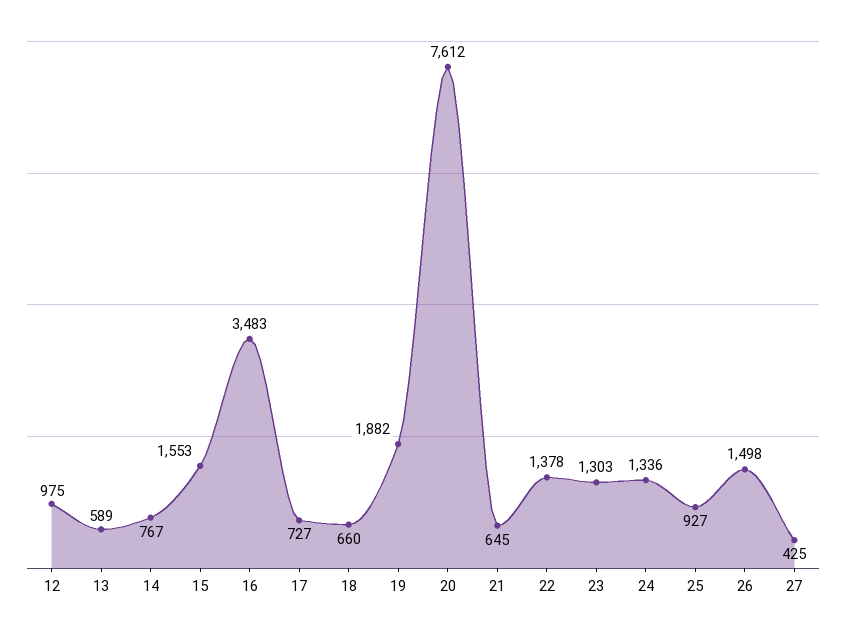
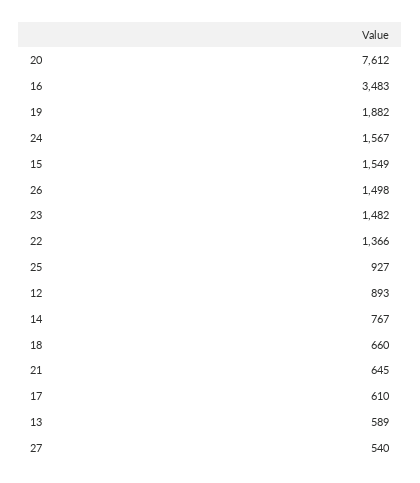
  {
-   "12": 975,
+   "12": 893,
    "13": 589,
    "14": 767,
-   "15": 1553,
+   "15": 1549,
    "16": 3483,
-   "17": 727,
+   "17": 610,
    "18": 660,
    "19": 1882,
    "20": 7612,
    "21": 645,
-   "22": 1378,
+   "22": 1366,
-   "23": 1303,
+   "23": 1482,
-   "24": 1336,
+   "24": 1567,
    "25": 927,
    "26": 1498,
-   "27": 425
+   "27": 540
  }

